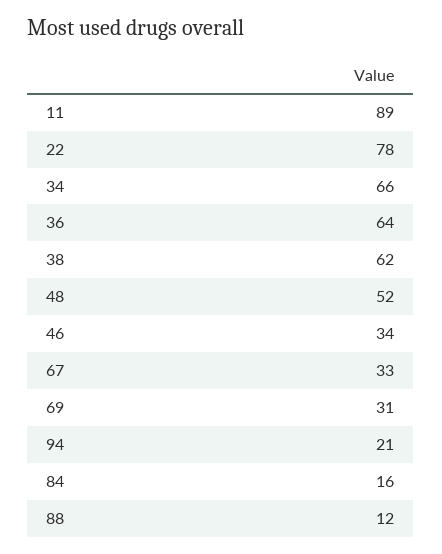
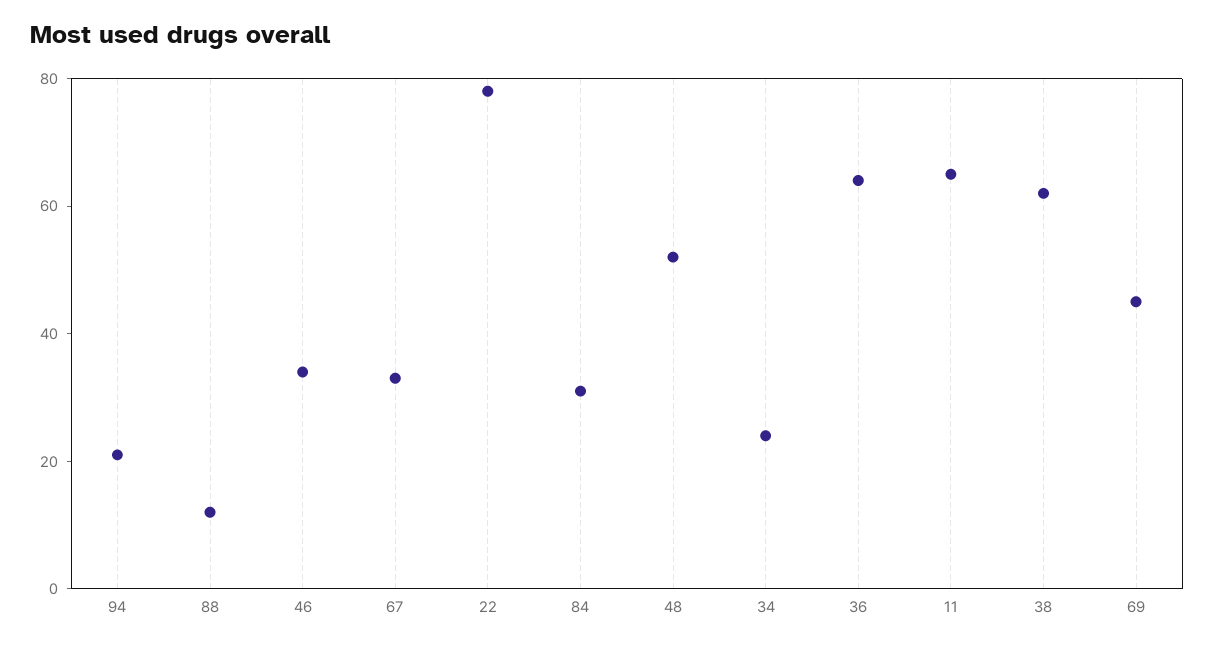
  {
-   "11": 89,
+   "11": 65,
    "22": 78,
-   "34": 66,
+   "34": 25,
    "36": 64,
    "38": 62,
    "48": 52,
    "46": 34,
    "67": 33,
-   "69": 31,
+   "69": 45,
    "94": 21,
-   "84": 16,
+   "84": 30,
    "88": 12
  }

